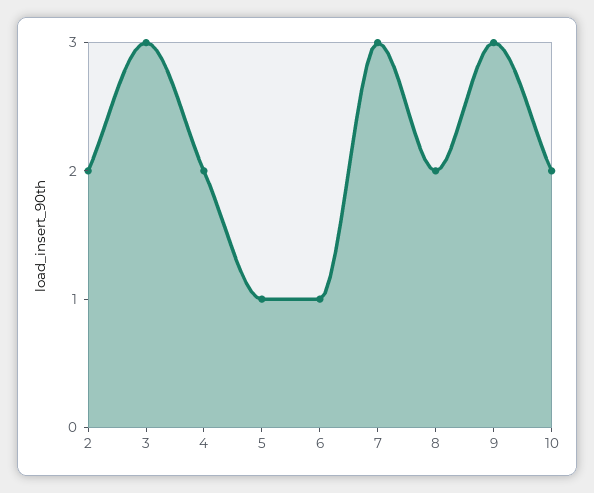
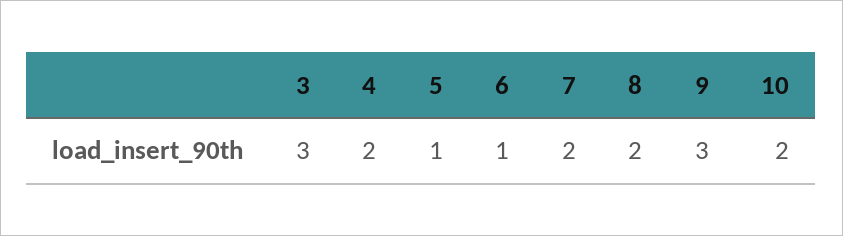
  {
-   "2": 2,
    "3": 3,
    "4": 2,
    "5": 1,
    "6": 1,
-   "7": 3,
+   "7": 2,
    "8": 2,
    "9": 3,
    "10": 2
  }

